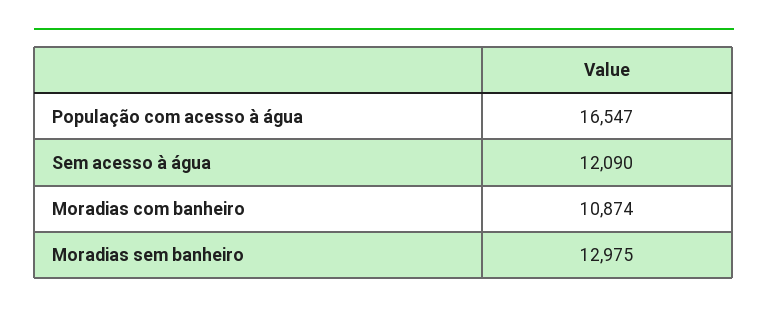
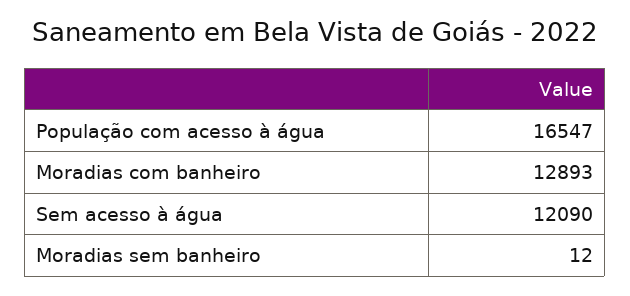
  {
    "População com acesso à água": 16547,
    "Sem acesso à água": 12090,
-   "Moradias com banheiro": 10874,
+   "Moradias com banheiro": 12893,
-   "Moradias sem banheiro": 12975
+   "Moradias sem banheiro": 12
  }

